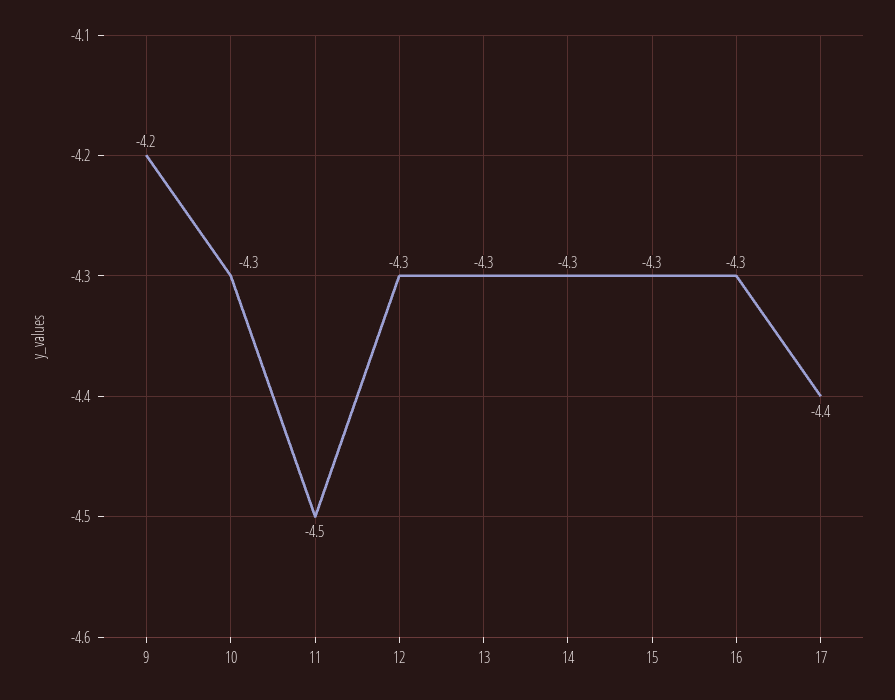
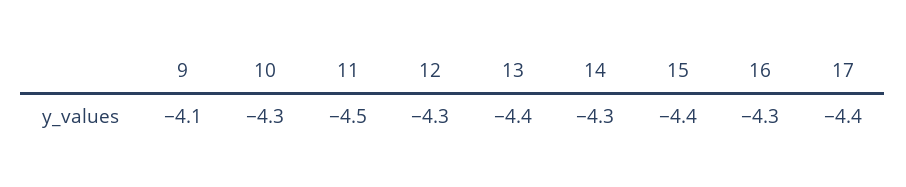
  {
-   "9": -4.2,
+   "9": -4.1,
    "10": -4.3,
    "11": -4.5,
    "12": -4.3,
-   "13": -4.3,
+   "13": -4.4,
    "14": -4.3,
-   "15": -4.3,
+   "15": -4.4,
    "16": -4.3,
    "17": -4.4
  }

